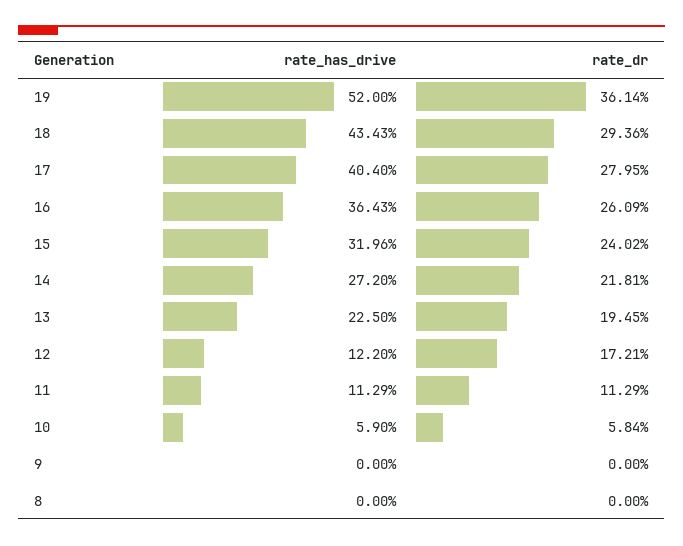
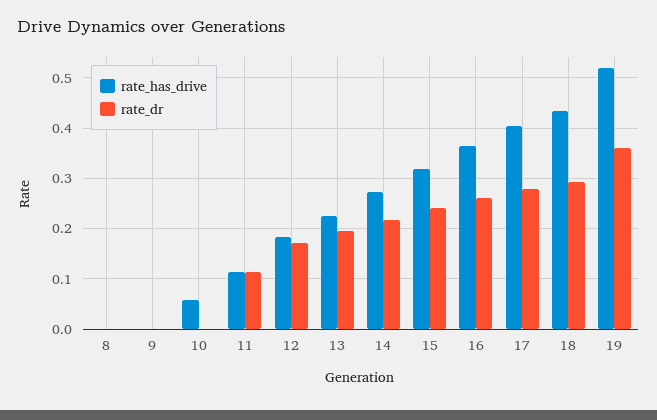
  {
    "rate_has_drive": {
      "19": 0.52,
      "18": 0.4343,
      "17": 0.404,
      "16": 0.3643,
      "15": 0.3196,
      "14": 0.272,
      "13": 0.225,
-     "12": 0.122,
+     "12": 0.18,
      "11": 0.1129,
      "10": 0.059,
      "9": 0,
      "8": 0
    },
    "rate_dr": {
      "19": 0.3614,
      "18": 0.2936,
      "17": 0.2795,
      "16": 0.2609,
      "15": 0.2402,
      "14": 0.2181,
      "13": 0.1945,
      "12": 0.1721,
      "11": 0.1129,
-     "10": 0.0584,
+     "10": 0,
      "9": 0,
      "8": 0
    }
  }

